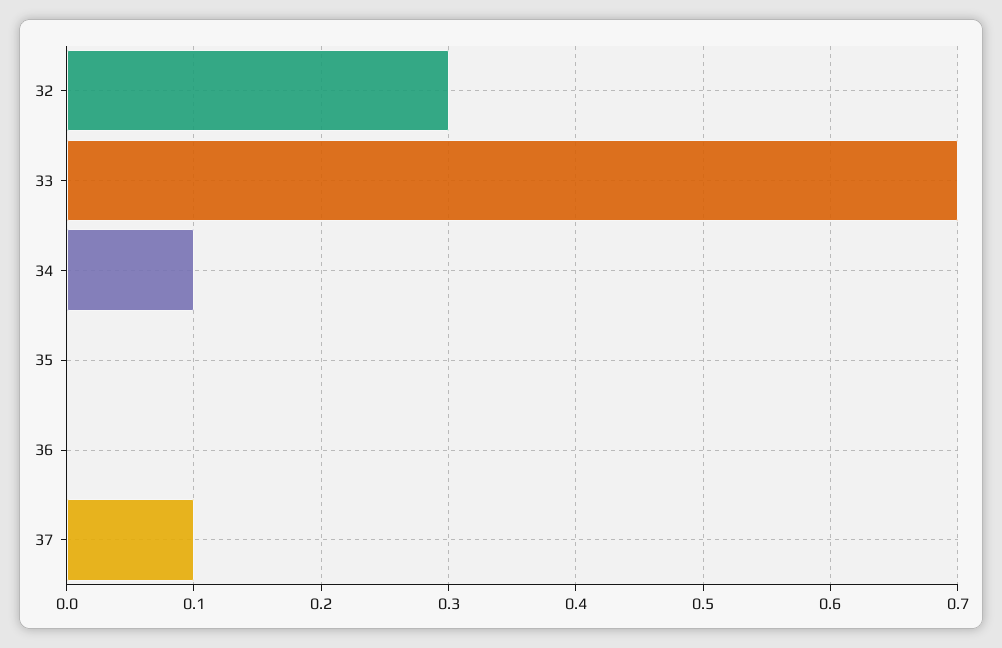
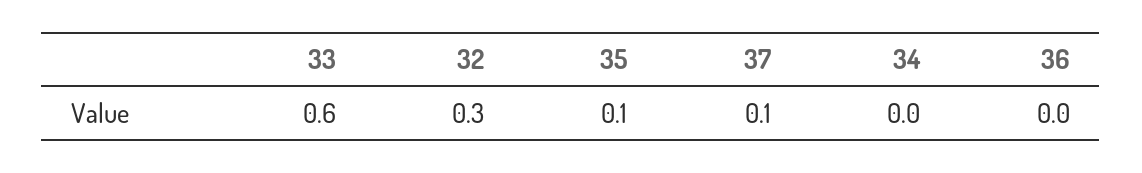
  {
    "32": 0.3,
-   "33": 0.7,
+   "33": 0.6,
-   "34": 0.1,
+   "34": 0,
-   "35": 0,
+   "35": 0.1,
    "36": 0,
    "37": 0.1
  }

